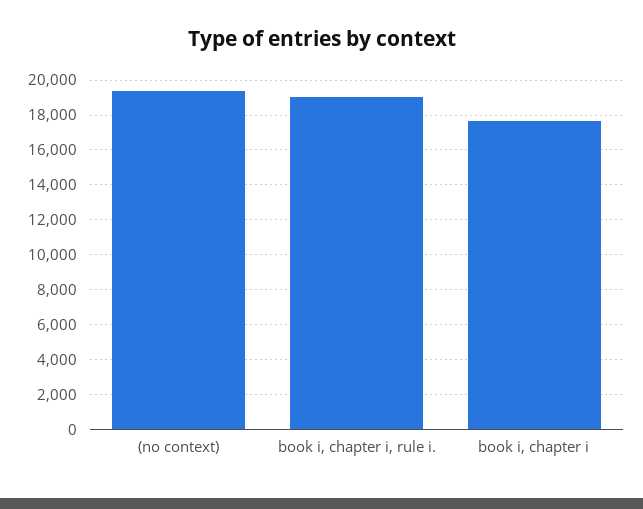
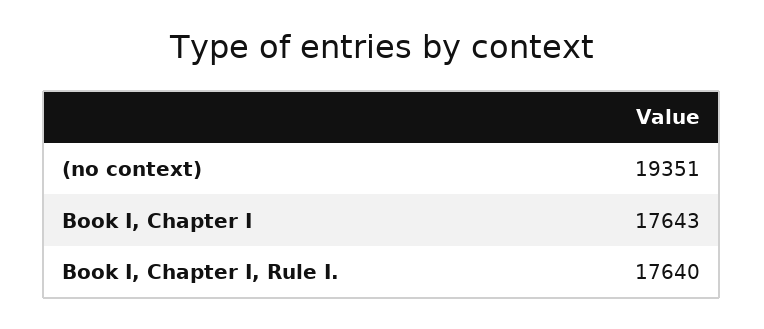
  {
    "(no context)": 19351,
-   "book i, chapter i, rule i.": 19000,
+   "book i, chapter i, rule i.": 17640,
    "book i, chapter i": 17643
  }

